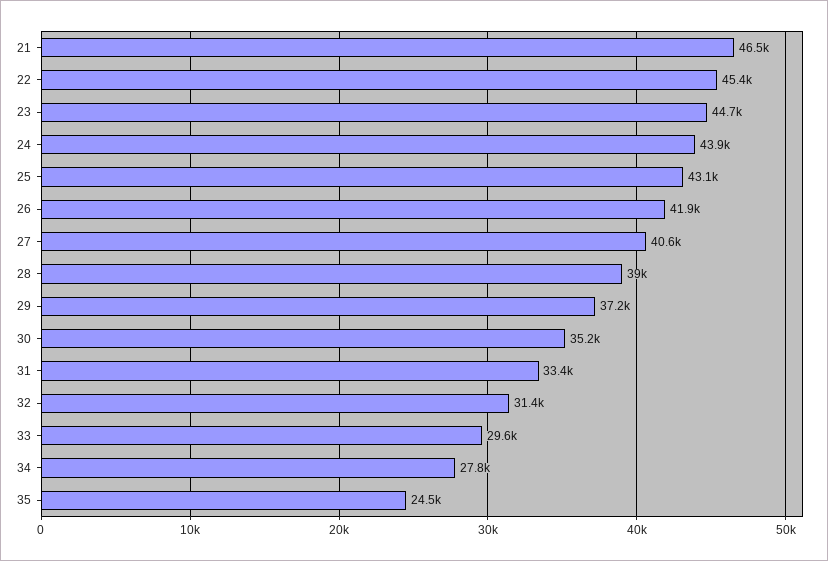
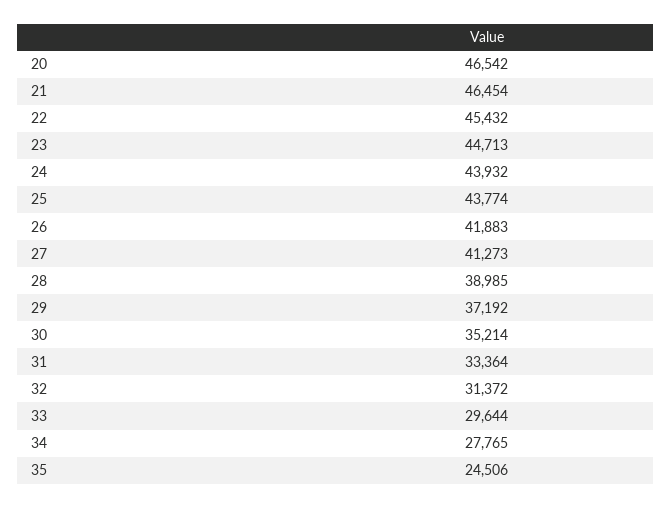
  {
    "21": 46454,
    "22": 45432,
    "23": 44713,
    "24": 43932,
-   "25": 43100,
+   "25": 43774,
    "26": 41883,
-   "27": 40600,
+   "27": 41273,
    "28": 38985,
    "29": 37192,
    "30": 35214,
    "31": 33364,
    "32": 31372,
    "33": 29644,
    "34": 27765,
-   "35": 24506
+   "35": 24506,
+   "20": 46542
  }

